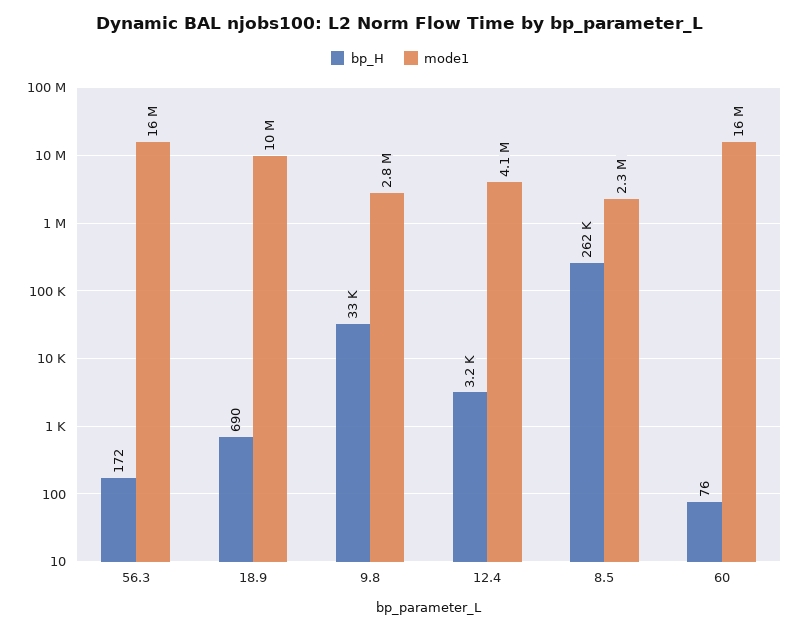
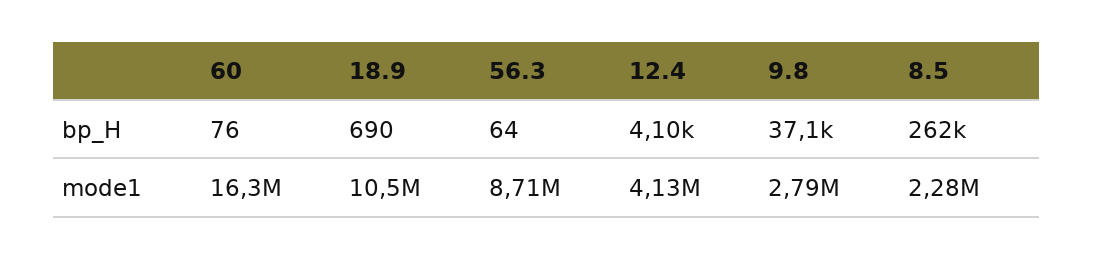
  {
    "bp_H": {
-     "56.3": 172,
+     "56.3": 64,
      "18.9": 690,
-     "9.8": 33000,
+     "9.8": 37100,
-     "12.4": 3200,
+     "12.4": 4100,
      "8.5": 262000,
      "60": 76
    },
    "mode1": {
-     "56.3": 16000000,
+     "56.3": 8710000,
      "18.9": 10500000,
      "9.8": 2790000,
      "12.4": 4130000,
      "8.5": 2280000,
      "60": 16300000
    }
  }

